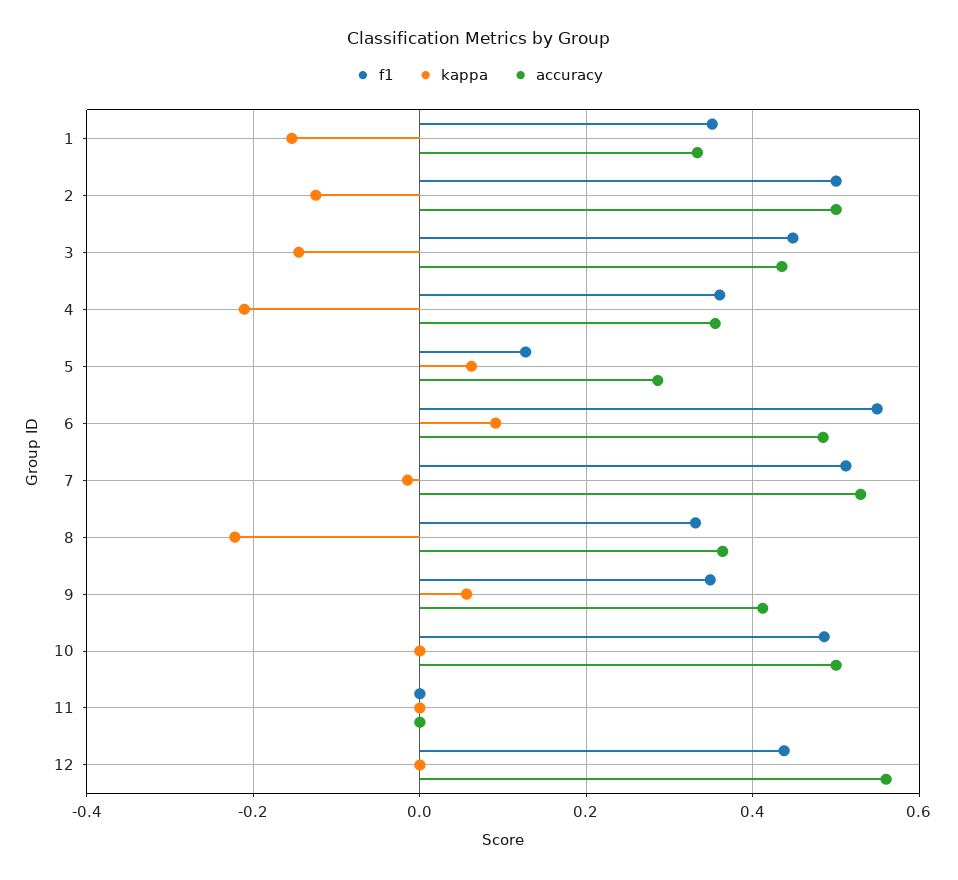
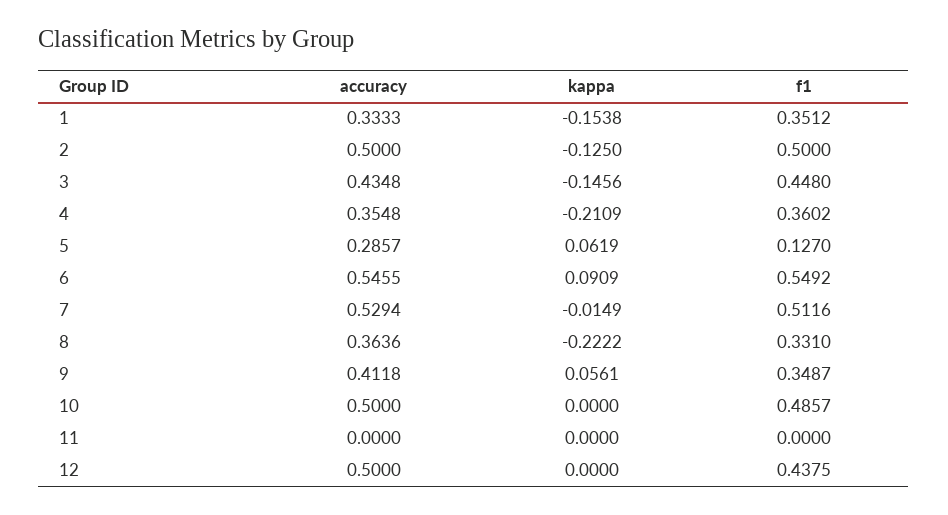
  {
    "f1": {
      "1": 0.3512,
      "2": 0.5,
      "3": 0.448,
      "4": 0.3602,
      "5": 0.127,
      "6": 0.5492,
      "7": 0.5116,
      "8": 0.331,
      "9": 0.3487,
      "10": 0.4857,
      "11": 0,
      "12": 0.4375
    },
    "kappa": {
      "1": -0.1538,
      "2": -0.125,
      "3": -0.1456,
      "4": -0.2109,
      "5": 0.0619,
      "6": 0.0909,
      "7": -0.0149,
      "8": -0.2222,
      "9": 0.0561,
      "10": 0,
      "11": 0,
      "12": 0
    },
    "accuracy": {
      "1": 0.3333,
      "2": 0.5,
      "3": 0.4348,
      "4": 0.3548,
      "5": 0.2857,
-     "6": 0.48,
+     "6": 0.5455,
      "7": 0.5294,
      "8": 0.3636,
      "9": 0.4118,
      "10": 0.5,
      "11": 0,
-     "12": 0.56
+     "12": 0.5
    }
  }

